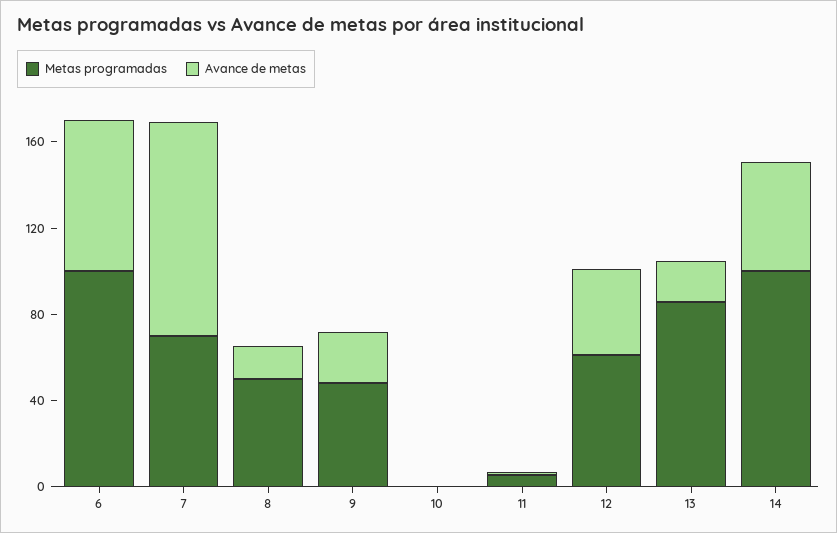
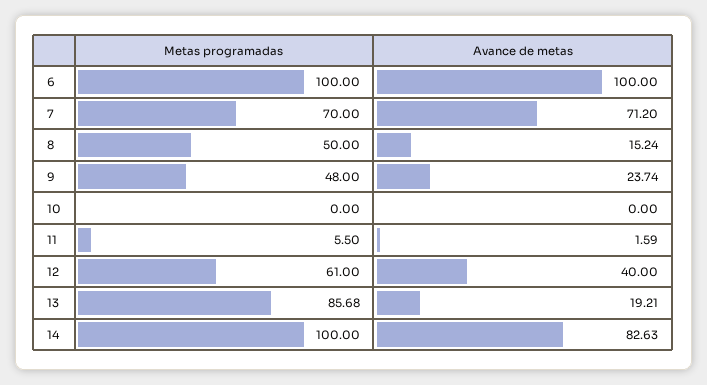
  {
    "Metas programadas": {
      "6": 100,
      "7": 70,
      "8": 50,
      "9": 48,
      "10": 0,
      "11": 5.5,
      "12": 61,
      "13": 85.68,
      "14": 100
    },
    "Avance de metas": {
-     "6": 70,
+     "6": 100,
-     "7": 100,
+     "7": 71.2,
      "8": 15.24,
      "9": 23.74,
      "10": 0,
      "11": 1.59,
      "12": 40,
      "13": 19.21,
-     "14": 50
+     "14": 82.63
    }
  }

